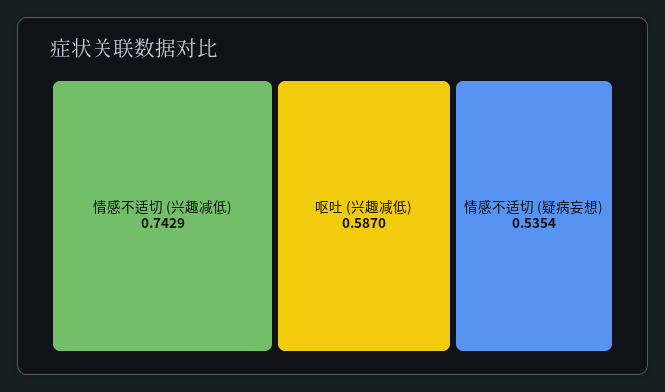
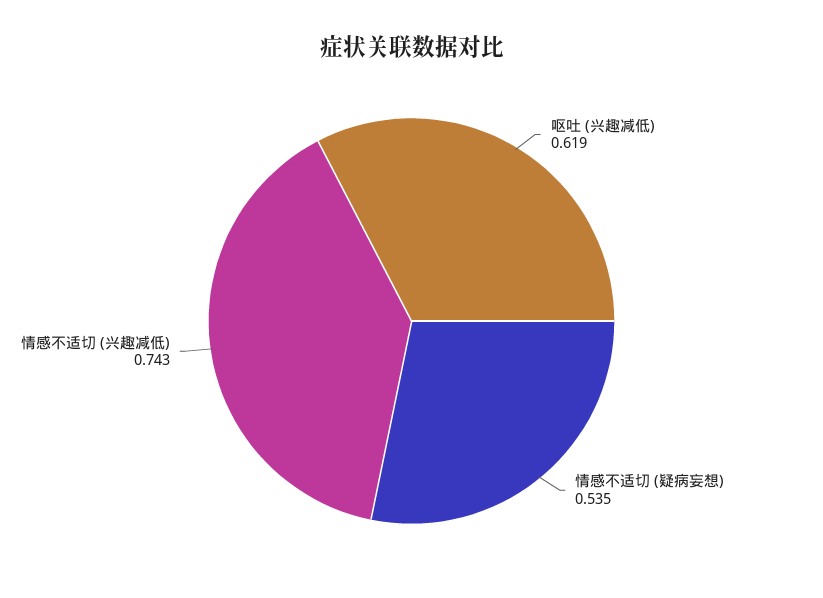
  {
    "情感不适切 (兴趣减低)": 0.7429,
-   "呕吐 (兴趣减低)": 0.587,
+   "呕吐 (兴趣减低)": 0.619,
    "情感不适切 (疑病妄想)": 0.5354
  }

